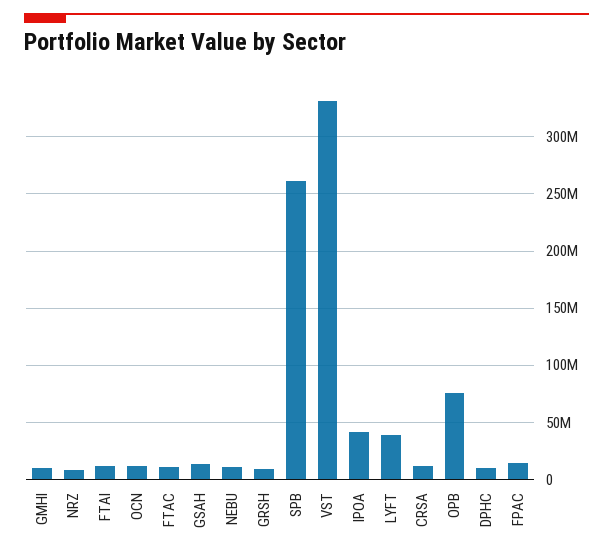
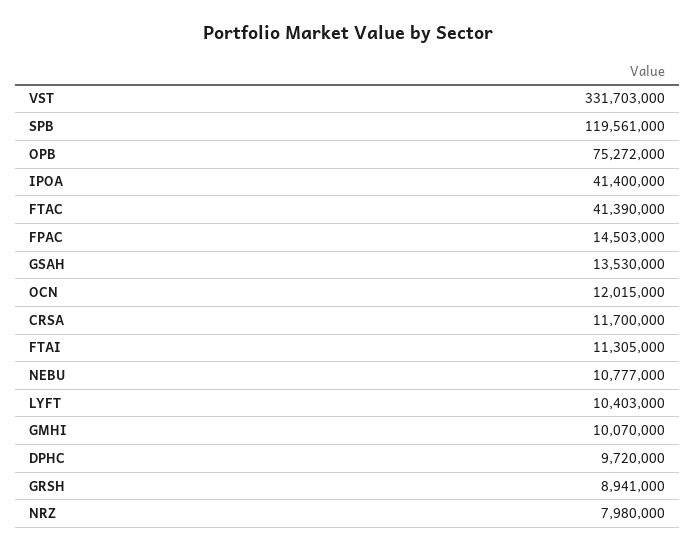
  {
    "GMHI": 10070000,
    "NRZ": 7980000,
    "FTAI": 11305000,
    "OCN": 12015000,
-   "FTAC": 10000000,
+   "FTAC": 41390000,
    "GSAH": 13530000,
    "NEBU": 10777000,
    "GRSH": 8941000,
-   "SPB": 260000000,
+   "SPB": 119561000,
    "VST": 331703000,
    "IPOA": 41400000,
-   "LYFT": 40000000,
+   "LYFT": 10403000,
    "CRSA": 11700000,
    "OPB": 75272000,
    "DPHC": 9720000,
    "FPAC": 14503000
  }

